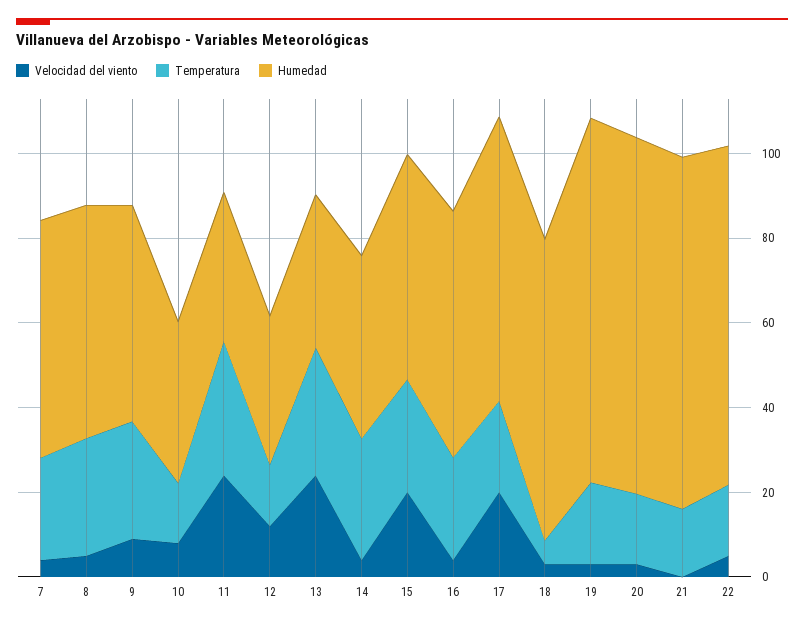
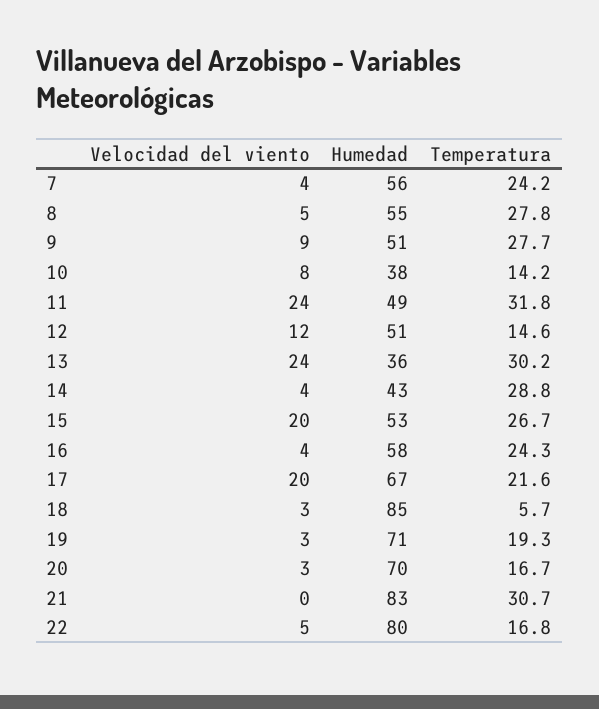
  {
    "Velocidad del viento": {
      "7": 4,
      "8": 5,
      "9": 9,
      "10": 8,
      "11": 24,
      "12": 12,
      "13": 24,
      "14": 4,
      "15": 20,
      "16": 4,
      "17": 20,
      "18": 3,
      "19": 3,
      "20": 3,
      "21": 0,
      "22": 5
    },
    "Temperatura": {
      "7": 24.2,
      "8": 27.8,
      "9": 27.7,
      "10": 14.2,
      "11": 31.8,
      "12": 14.6,
      "13": 30.2,
      "14": 28.8,
      "15": 26.7,
      "16": 24.3,
      "17": 21.6,
      "18": 5.7,
      "19": 19.3,
      "20": 16.7,
-     "21": 15,
+     "21": 30.7,
      "22": 16.8
    },
    "Humedad": {
      "7": 56,
      "8": 55,
      "9": 51,
      "10": 38,
-     "11": 35,
+     "11": 49,
-     "12": 35,
+     "12": 51,
      "13": 36,
      "14": 43,
      "15": 53,
      "16": 58,
      "17": 67,
-     "18": 70,
+     "18": 85,
-     "19": 85,
+     "19": 71,
-     "20": 85,
+     "20": 70,
      "21": 83,
      "22": 80
    }
  }

